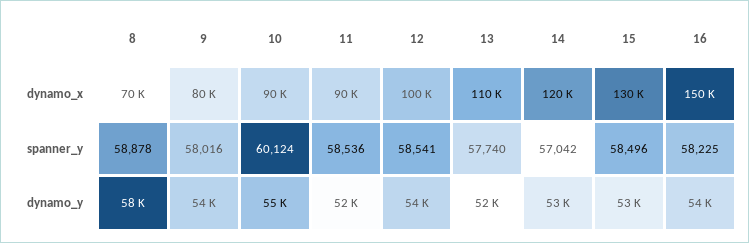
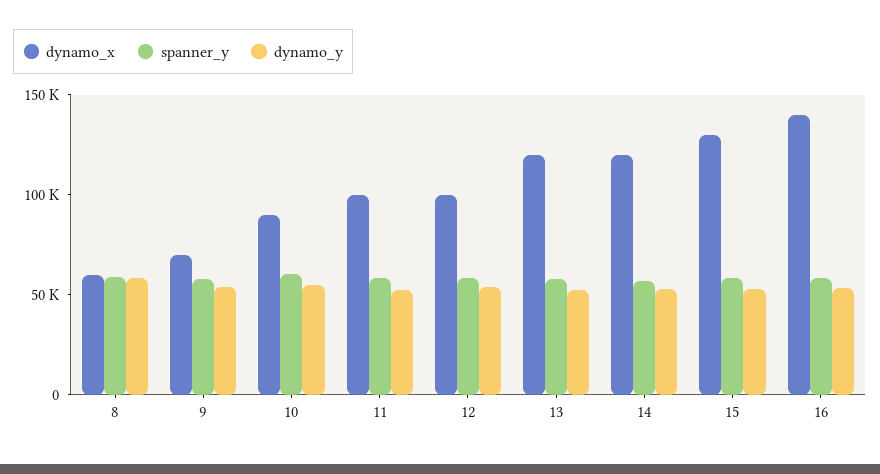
  {
    "dynamo_x": {
-     "8": 70000,
+     "8": 60000,
-     "9": 80000,
+     "9": 70000,
      "10": 90000,
-     "11": 90000,
+     "11": 100000,
      "12": 100000,
-     "13": 110000,
+     "13": 120000,
      "14": 120000,
      "15": 130000,
-     "16": 150000
+     "16": 140000
    },
    "spanner_y": {
      "8": 58878,
      "9": 58016,
      "10": 60124,
      "11": 58536,
      "12": 58541,
      "13": 57740,
      "14": 57042,
      "15": 58496,
      "16": 58225
    },
    "dynamo_y": {
      "8": 58000,
      "9": 54000,
      "10": 55000,
      "11": 52000,
      "12": 54000,
      "13": 52000,
      "14": 53000,
      "15": 53000,
      "16": 54000
    }
  }

